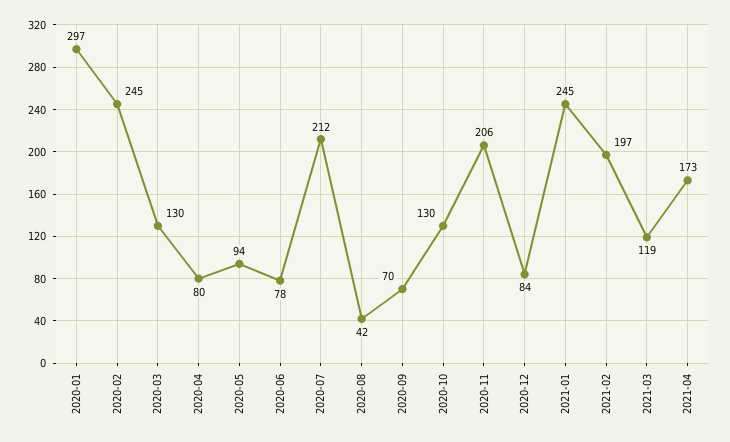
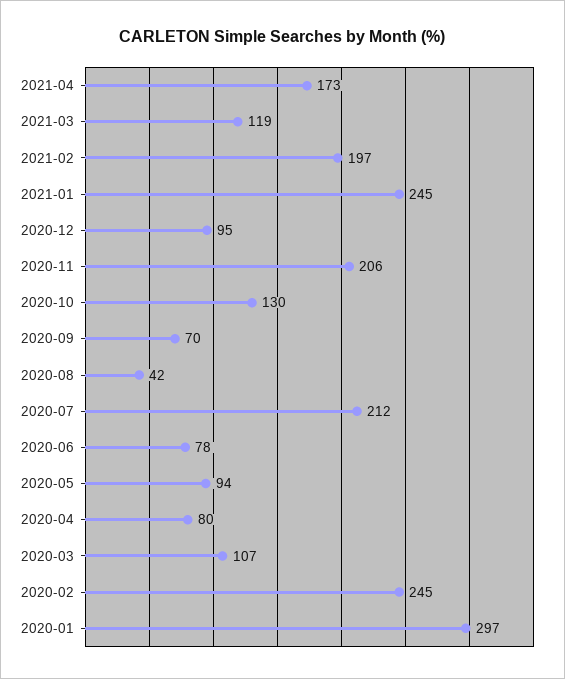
  {
    "2020-01": 297,
    "2020-02": 245,
-   "2020-03": 130,
+   "2020-03": 107,
    "2020-04": 80,
    "2020-05": 94,
    "2020-06": 78,
    "2020-07": 212,
    "2020-08": 42,
    "2020-09": 70,
    "2020-10": 130,
    "2020-11": 206,
-   "2020-12": 84,
+   "2020-12": 95,
    "2021-01": 245,
    "2021-02": 197,
    "2021-03": 119,
    "2021-04": 173
  }

